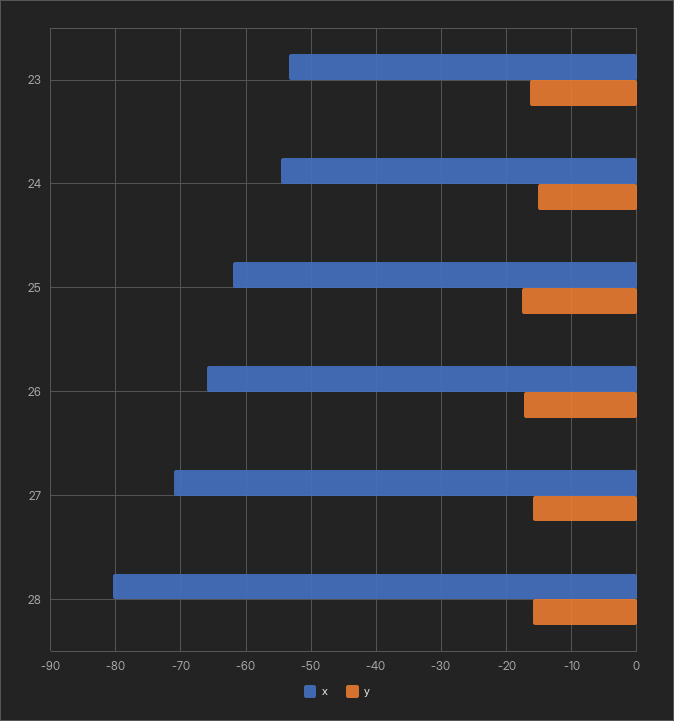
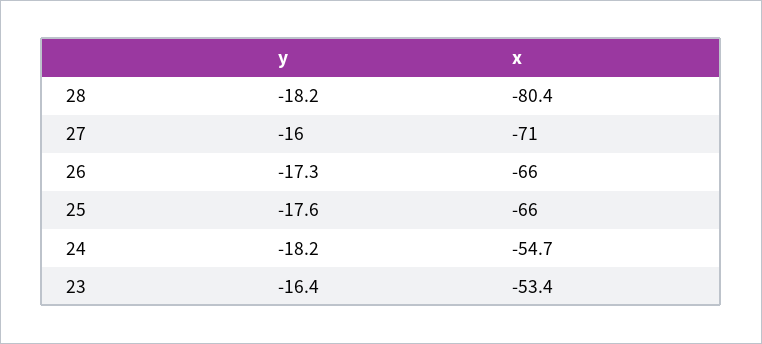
  {
    "x": {
      "23": -53.4,
      "24": -54.7,
-     "25": -62,
+     "25": -66,
      "26": -66,
      "27": -71,
      "28": -80.4
    },
    "y": {
      "23": -16.4,
-     "24": -15,
+     "24": -18.2,
      "25": -17.6,
      "26": -17.3,
      "27": -16,
-     "28": -16
+     "28": -18.2
    }
  }

